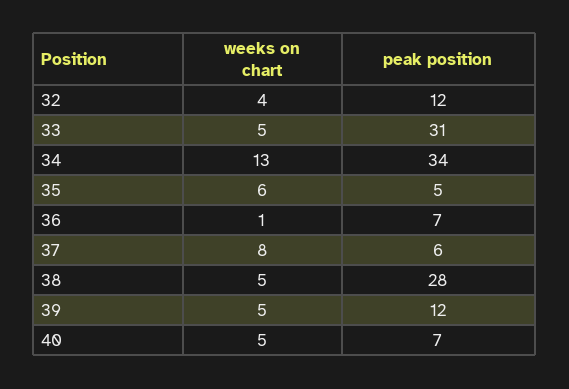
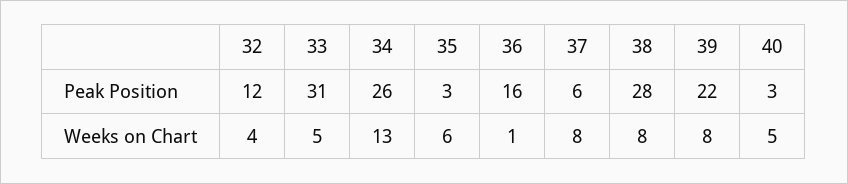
  {
    "weeks on chart": {
      "32": 4,
      "33": 5,
      "34": 13,
      "35": 6,
      "36": 1,
      "37": 8,
-     "38": 5,
+     "38": 8,
-     "39": 5,
+     "39": 8,
      "40": 5
    },
    "peak position": {
      "32": 12,
      "33": 31,
-     "34": 34,
+     "34": 26,
-     "35": 5,
+     "35": 3,
-     "36": 7,
+     "36": 16,
      "37": 6,
      "38": 28,
-     "39": 12,
+     "39": 22,
-     "40": 7
+     "40": 3
    }
  }

